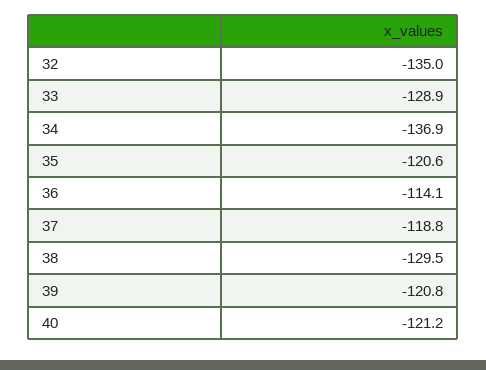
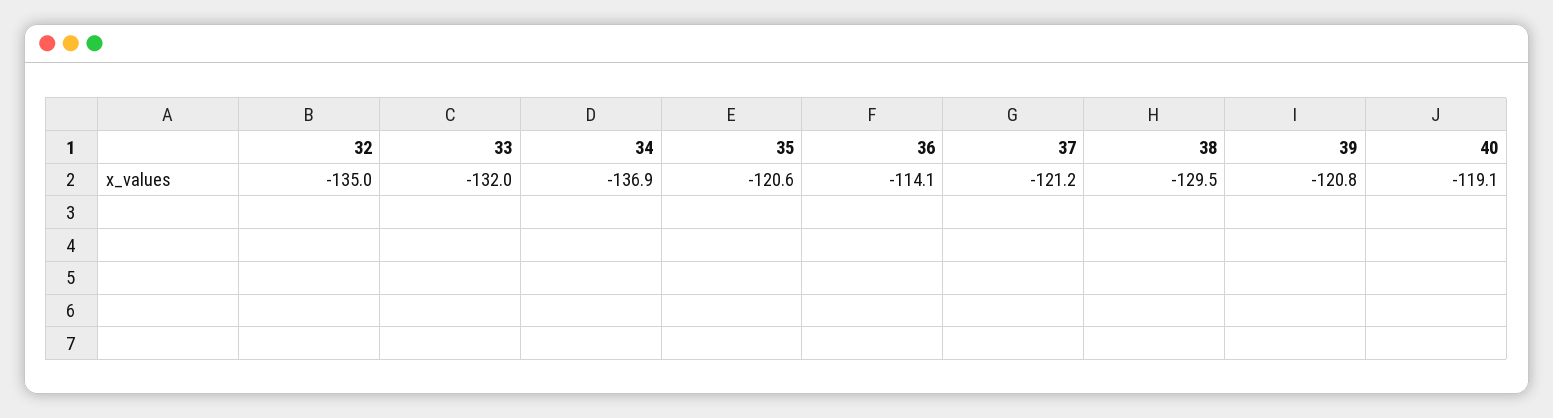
  {
    "32": -135,
-   "33": -128.9,
+   "33": -132,
    "34": -136.9,
    "35": -120.6,
    "36": -114.1,
-   "37": -118.8,
+   "37": -121.2,
    "38": -129.5,
    "39": -120.8,
-   "40": -121.2
+   "40": -119.1
  }

